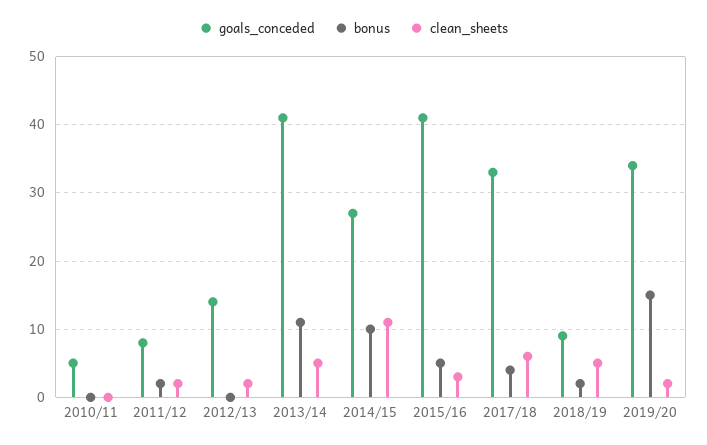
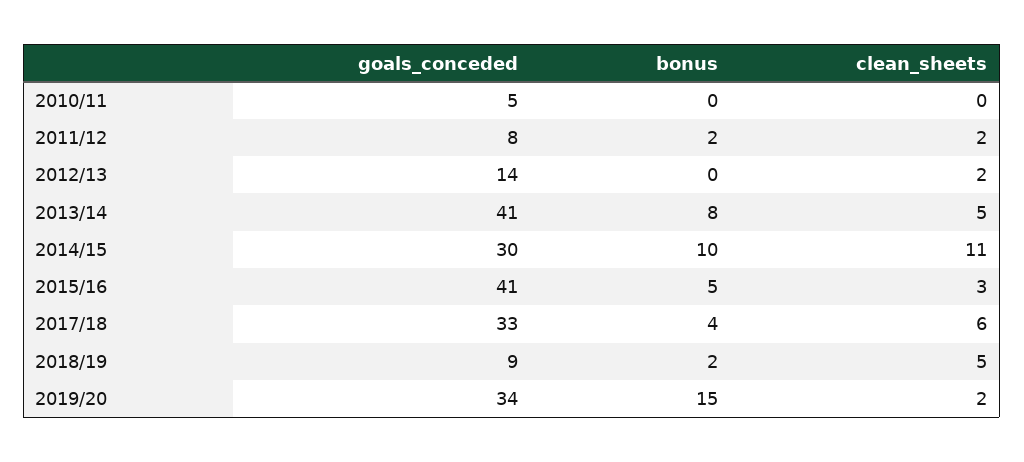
  {
    "goals_conceded": {
      "2010/11": 5,
      "2011/12": 8,
      "2012/13": 14,
      "2013/14": 41,
-     "2014/15": 27,
+     "2014/15": 30,
      "2015/16": 41,
      "2017/18": 33,
      "2018/19": 9,
      "2019/20": 34
    },
    "bonus": {
      "2010/11": 0,
      "2011/12": 2,
      "2012/13": 0,
-     "2013/14": 11,
+     "2013/14": 8,
      "2014/15": 10,
      "2015/16": 5,
      "2017/18": 4,
      "2018/19": 2,
      "2019/20": 15
    },
    "clean_sheets": {
      "2010/11": 0,
      "2011/12": 2,
      "2012/13": 2,
      "2013/14": 5,
      "2014/15": 11,
      "2015/16": 3,
      "2017/18": 6,
      "2018/19": 5,
      "2019/20": 2
    }
  }

